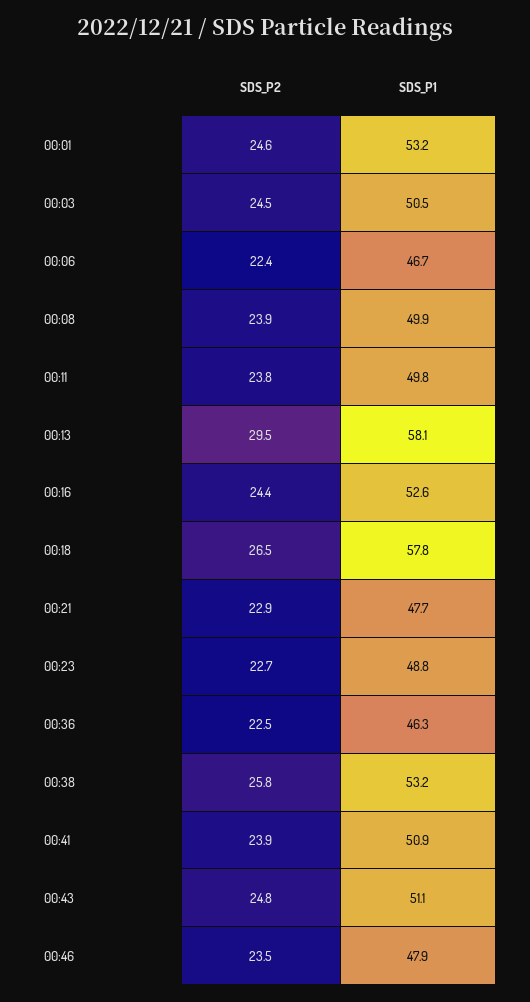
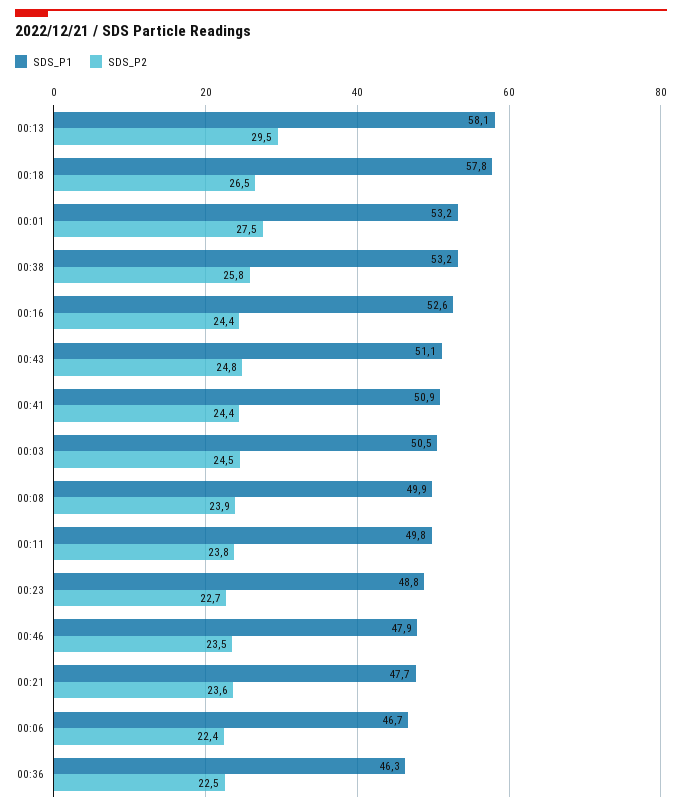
  {
    "SDS_P2": {
-     "00:01": 24.6,
+     "00:01": 27.5,
      "00:03": 24.5,
      "00:06": 22.4,
      "00:08": 23.9,
      "00:11": 23.8,
      "00:13": 29.5,
      "00:16": 24.4,
      "00:18": 26.5,
-     "00:21": 22.9,
+     "00:21": 23.6,
      "00:23": 22.7,
      "00:36": 22.5,
      "00:38": 25.8,
-     "00:41": 23.9,
+     "00:41": 24.4,
      "00:43": 24.8,
      "00:46": 23.5
    },
    "SDS_P1": {
      "00:01": 53.2,
      "00:03": 50.5,
      "00:06": 46.7,
      "00:08": 49.9,
      "00:11": 49.8,
      "00:13": 58.1,
      "00:16": 52.6,
      "00:18": 57.8,
      "00:21": 47.7,
      "00:23": 48.8,
      "00:36": 46.3,
      "00:38": 53.2,
      "00:41": 50.9,
      "00:43": 51.1,
      "00:46": 47.9
    }
  }

